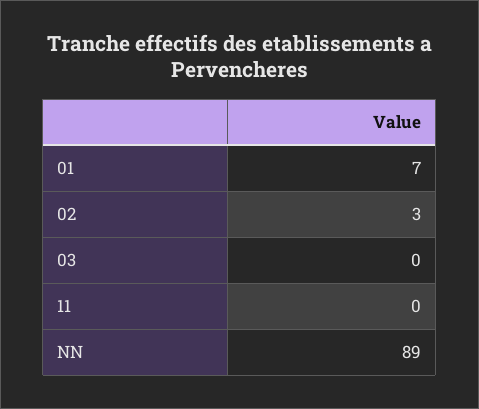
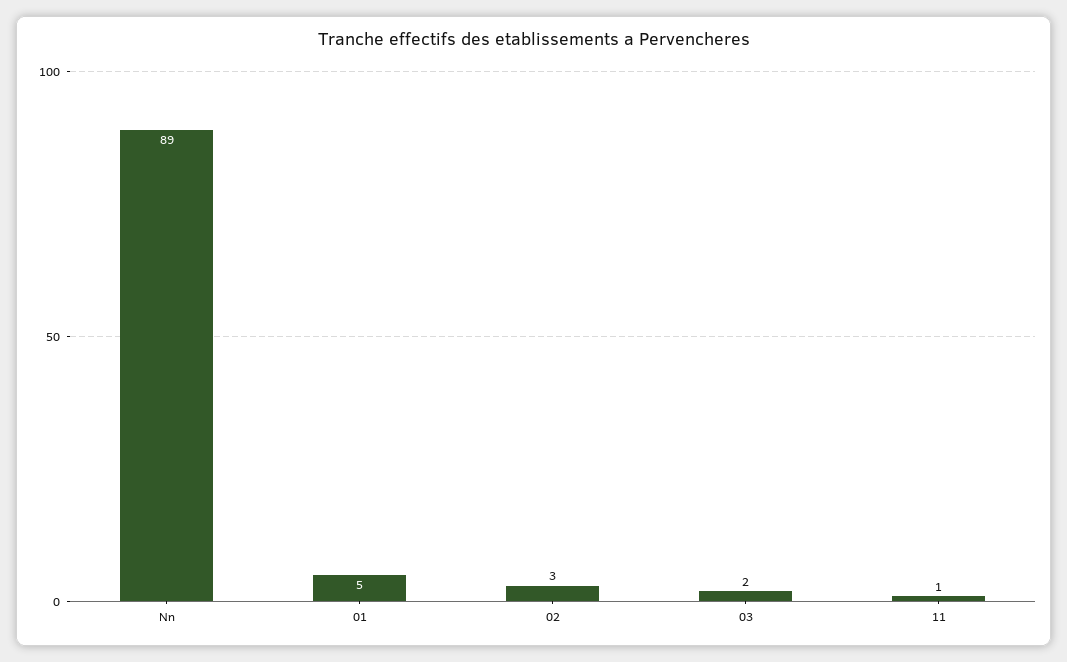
  {
-   "01": 7,
+   "01": 5,
    "02": 3,
-   "03": 0,
+   "03": 2,
-   "11": 0,
+   "11": 1,
    "NN": 89
  }

